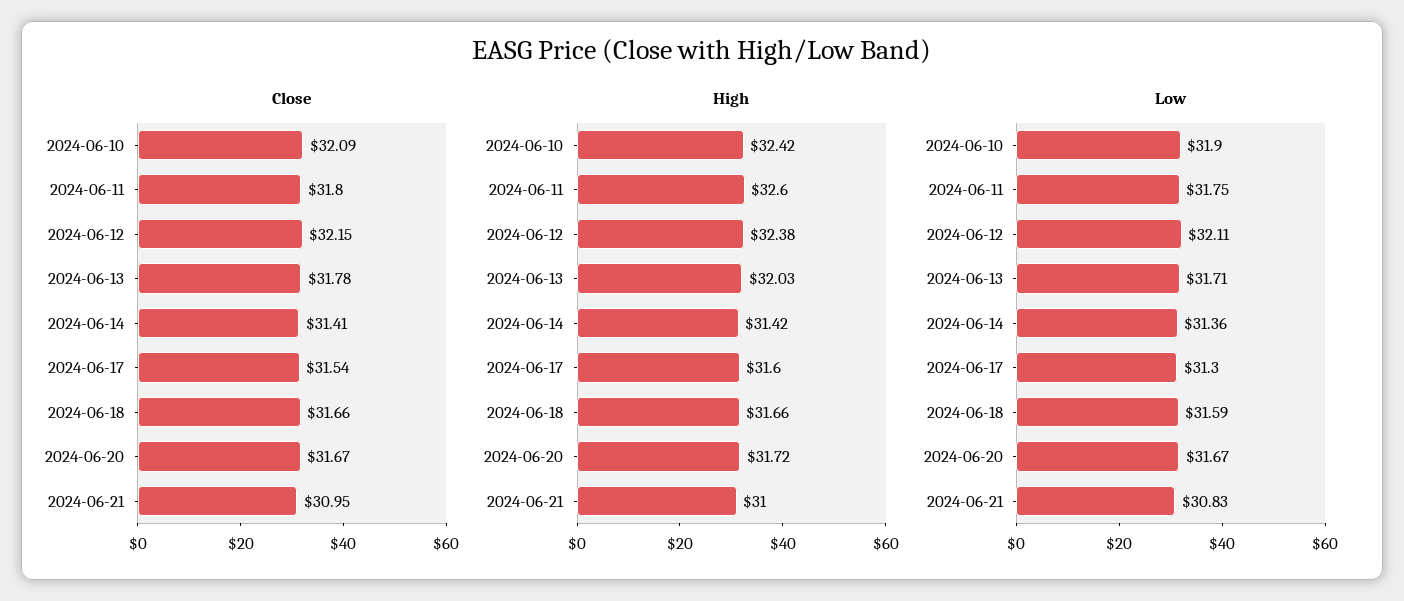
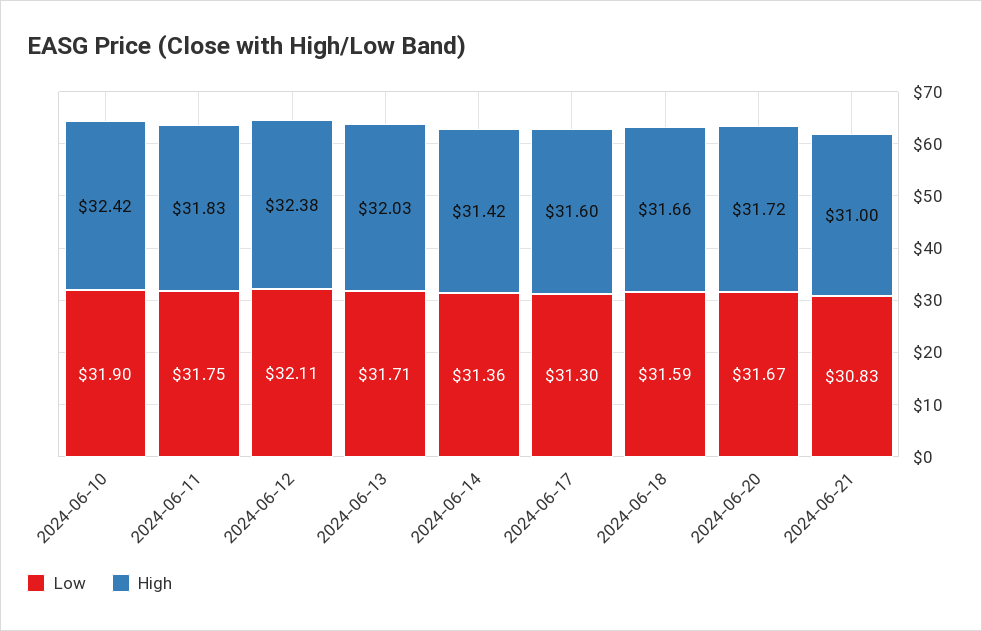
  {
-   "Close": {
-     "2024-06-10": 32.09,
-     "2024-06-11": 31.8,
-     "2024-06-12": 32.15,
-     "2024-06-13": 31.78,
-     "2024-06-14": 31.41,
-     "2024-06-17": 31.54,
-     "2024-06-18": 31.66,
-     "2024-06-20": 31.67,
-     "2024-06-21": 30.95
-   },
    "High": {
      "2024-06-10": 32.42,
-     "2024-06-11": 32.6,
+     "2024-06-11": 31.83,
      "2024-06-12": 32.38,
      "2024-06-13": 32.03,
      "2024-06-14": 31.42,
      "2024-06-17": 31.6,
      "2024-06-18": 31.66,
      "2024-06-20": 31.72,
      "2024-06-21": 31
    },
    "Low": {
      "2024-06-10": 31.9,
      "2024-06-11": 31.75,
      "2024-06-12": 32.11,
      "2024-06-13": 31.71,
      "2024-06-14": 31.36,
      "2024-06-17": 31.3,
      "2024-06-18": 31.59,
      "2024-06-20": 31.67,
      "2024-06-21": 30.83
    }
  }

